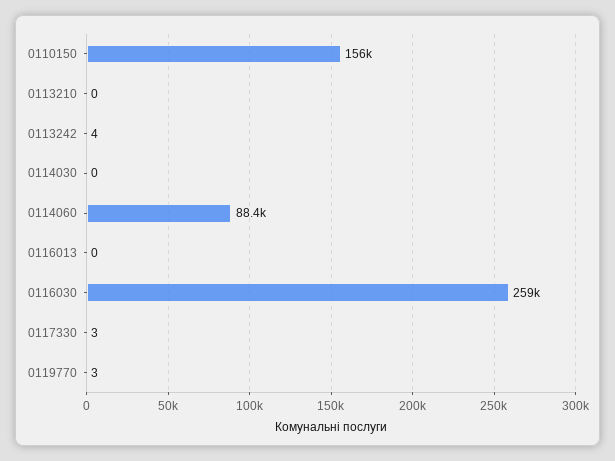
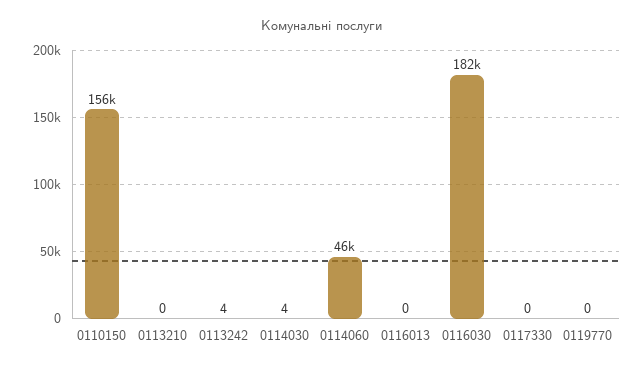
  {
    "0110150": 156000,
    "0113210": 0,
    "0113242": 4,
-   "0114030": 0,
+   "0114030": 4,
-   "0114060": 88400,
+   "0114060": 46000,
    "0116013": 0,
-   "0116030": 259000,
+   "0116030": 182000,
-   "0117330": 3,
+   "0117330": 0,
-   "0119770": 3
+   "0119770": 0
  }

